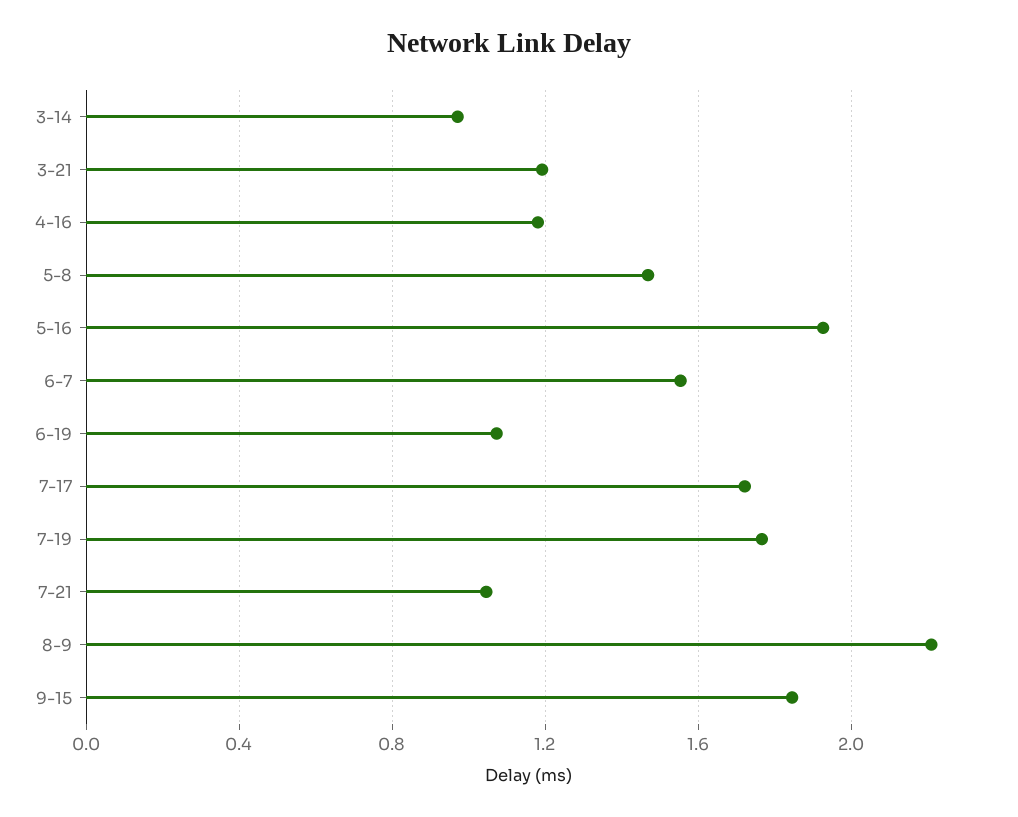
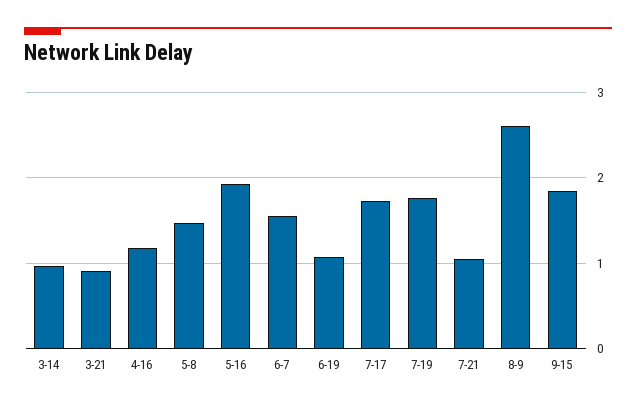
  {
    "3-14": 0.95,
-   "3-21": 1.2,
+   "3-21": 0.9,
    "4-16": 1.2,
    "5-8": 1.45,
    "5-16": 1.95,
    "6-7": 1.55,
    "6-19": 1.05,
    "7-17": 1.7,
    "7-19": 1.75,
    "7-21": 1.05,
-   "8-9": 2.2,
+   "8-9": 2.6,
    "9-15": 1.85
  }

